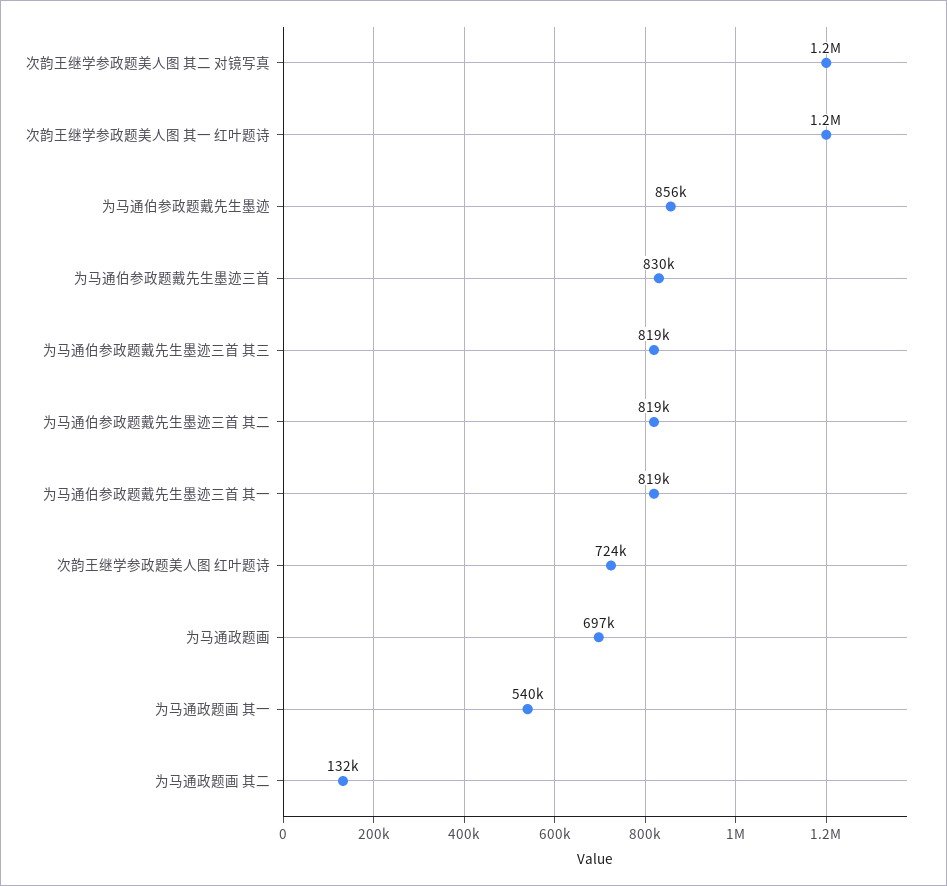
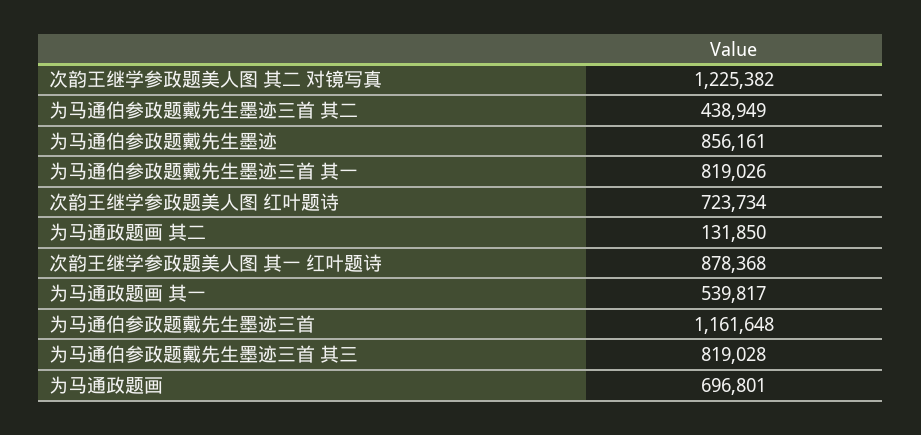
  {
    "次韵王继学参政题美人图 其二 对镜写真": 1225382,
-   "次韵王继学参政题美人图 其一 红叶题诗": 1200000,
+   "次韵王继学参政题美人图 其一 红叶题诗": 878368,
    "为马通伯参政题戴先生墨迹": 856161,
-   "为马通伯参政题戴先生墨迹三首": 830000,
+   "为马通伯参政题戴先生墨迹三首": 1161648,
    "为马通伯参政题戴先生墨迹三首 其三": 819028,
-   "为马通伯参政题戴先生墨迹三首 其二": 819000,
+   "为马通伯参政题戴先生墨迹三首 其二": 438949,
    "为马通伯参政题戴先生墨迹三首 其一": 819026,
    "次韵王继学参政题美人图 红叶题诗": 723734,
    "为马通政题画": 696801,
    "为马通政题画 其一": 539817,
    "为马通政题画 其二": 131850
  }

